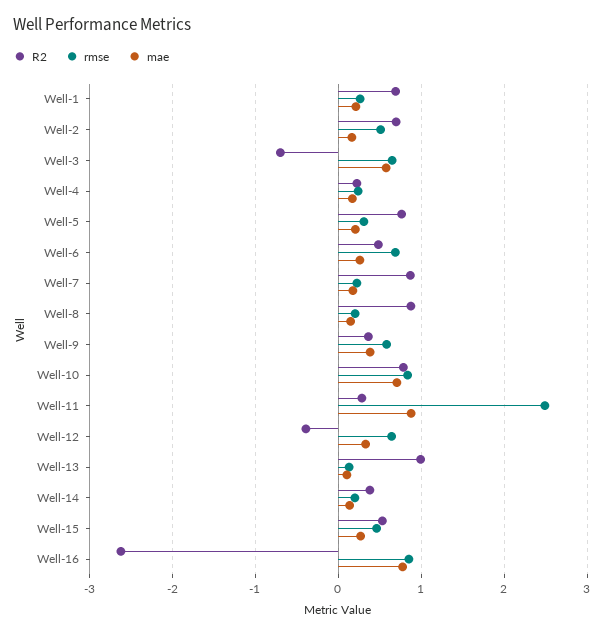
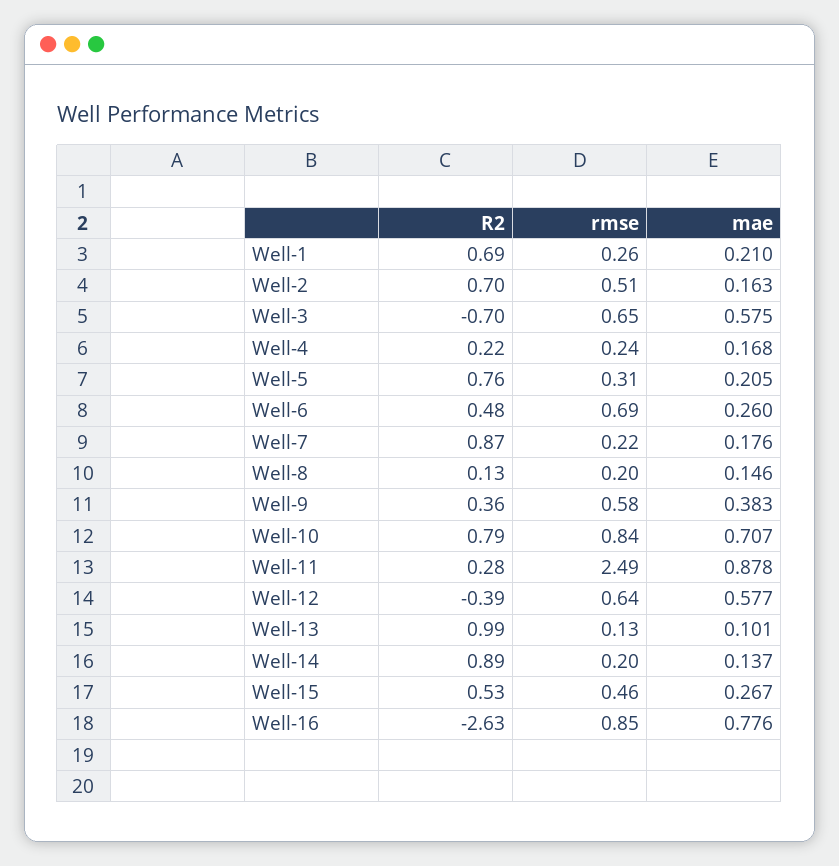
  {
    "R2": {
      "Well-1": 0.69,
      "Well-2": 0.7,
      "Well-3": -0.7,
      "Well-4": 0.22,
      "Well-5": 0.76,
      "Well-6": 0.48,
      "Well-7": 0.87,
-     "Well-8": 0.9,
+     "Well-8": 0.13,
      "Well-9": 0.36,
      "Well-10": 0.79,
      "Well-11": 0.28,
      "Well-12": -0.39,
      "Well-13": 0.99,
-     "Well-14": 0.4,
+     "Well-14": 0.89,
      "Well-15": 0.53,
      "Well-16": -2.63
    },
    "rmse": {
      "Well-1": 0.26,
      "Well-2": 0.51,
      "Well-3": 0.65,
      "Well-4": 0.24,
      "Well-5": 0.31,
      "Well-6": 0.69,
      "Well-7": 0.22,
      "Well-8": 0.2,
      "Well-9": 0.58,
      "Well-10": 0.84,
      "Well-11": 2.49,
      "Well-12": 0.64,
      "Well-13": 0.13,
      "Well-14": 0.2,
      "Well-15": 0.46,
      "Well-16": 0.85
    },
    "mae": {
      "Well-1": 0.21,
      "Well-2": 0.163,
      "Well-3": 0.575,
      "Well-4": 0.168,
      "Well-5": 0.205,
      "Well-6": 0.26,
      "Well-7": 0.176,
      "Well-8": 0.146,
      "Well-9": 0.383,
      "Well-10": 0.707,
      "Well-11": 0.878,
-     "Well-12": 0.3,
+     "Well-12": 0.577,
      "Well-13": 0.101,
      "Well-14": 0.137,
      "Well-15": 0.267,
      "Well-16": 0.776
    }
  }

